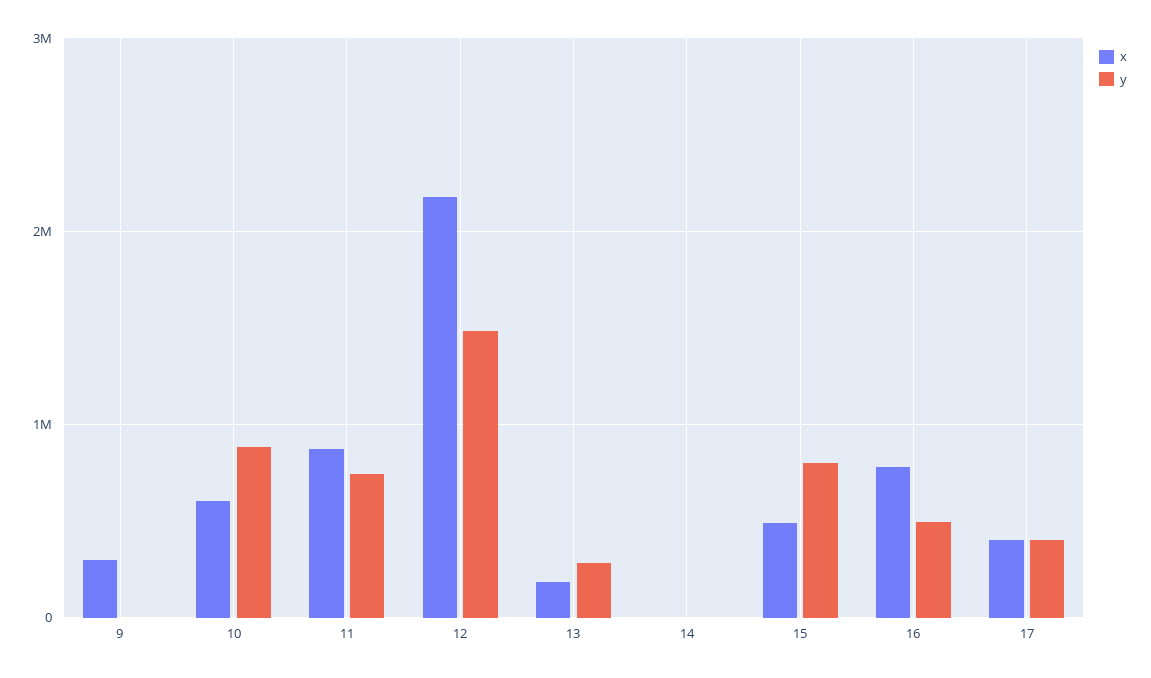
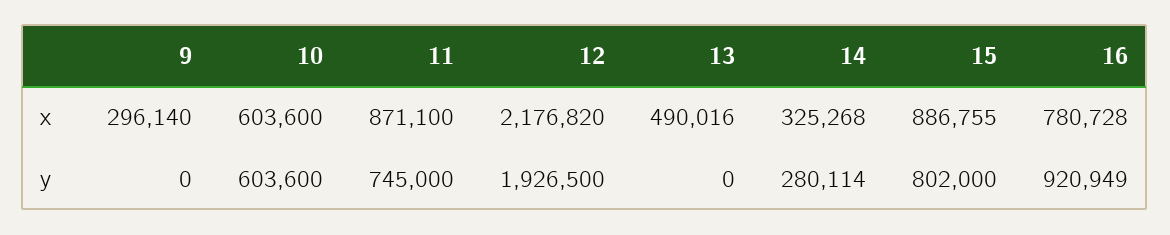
  {
    "x": {
      "9": 296140,
      "10": 603600,
      "11": 871100,
      "12": 2176820,
-     "13": 200000,
+     "13": 490016,
-     "14": 0,
+     "14": 325268,
-     "15": 500000,
+     "15": 886755,
-     "16": 780728,
+     "16": 780728
-     "17": 400000
    },
    "y": {
      "9": 0,
-     "10": 900000,
+     "10": 603600,
      "11": 745000,
-     "12": 1500000,
+     "12": 1926500,
-     "13": 300000,
+     "13": 0,
-     "14": 0,
+     "14": 280114,
      "15": 802000,
-     "16": 500000,
+     "16": 920949
-     "17": 400000
    }
  }

